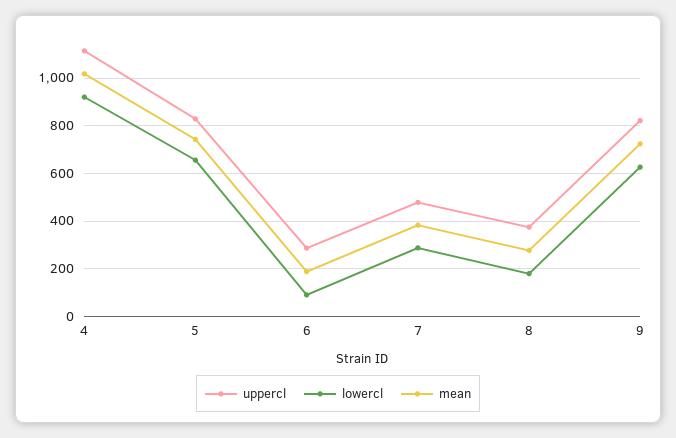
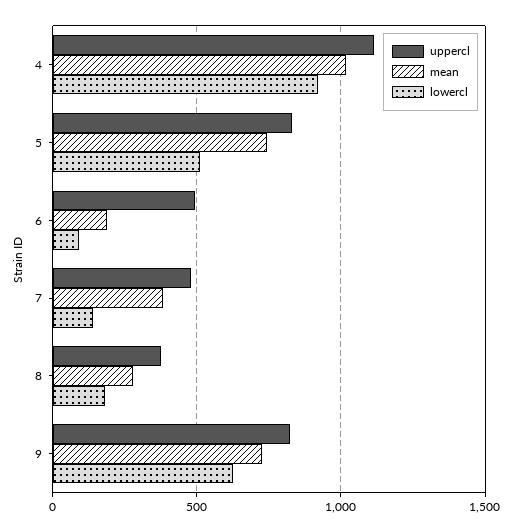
  {
    "uppercl": {
      "4": 1100,
      "5": 850,
-     "6": 300,
+     "6": 500,
      "7": 500,
      "8": 400,
      "9": 800
    },
    "lowercl": {
      "4": 900,
-     "5": 650,
+     "5": 500,
      "6": 100,
-     "7": 300,
+     "7": 150,
      "8": 200,
      "9": 650
    },
    "mean": {
      "4": 1000,
      "5": 750,
      "6": 200,
      "7": 400,
      "8": 300,
      "9": 750
    }
  }

